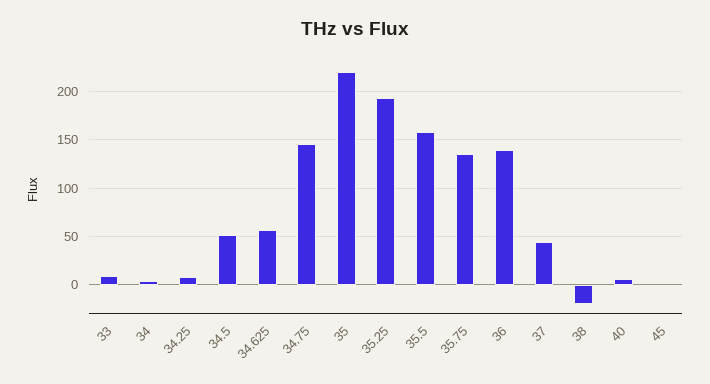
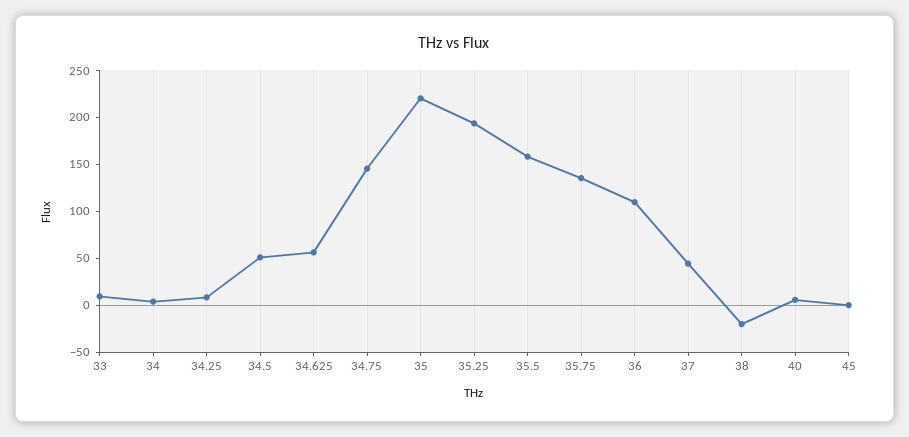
  {
    "33": 10,
    "34": 0,
    "34.25": 10,
    "34.5": 50,
    "34.625": 60,
    "34.75": 150,
    "35": 220,
    "35.25": 190,
    "35.5": 160,
    "35.75": 140,
-   "36": 140,
+   "36": 110,
    "37": 40,
    "38": -20,
    "40": 10,
    "45": 0
  }

